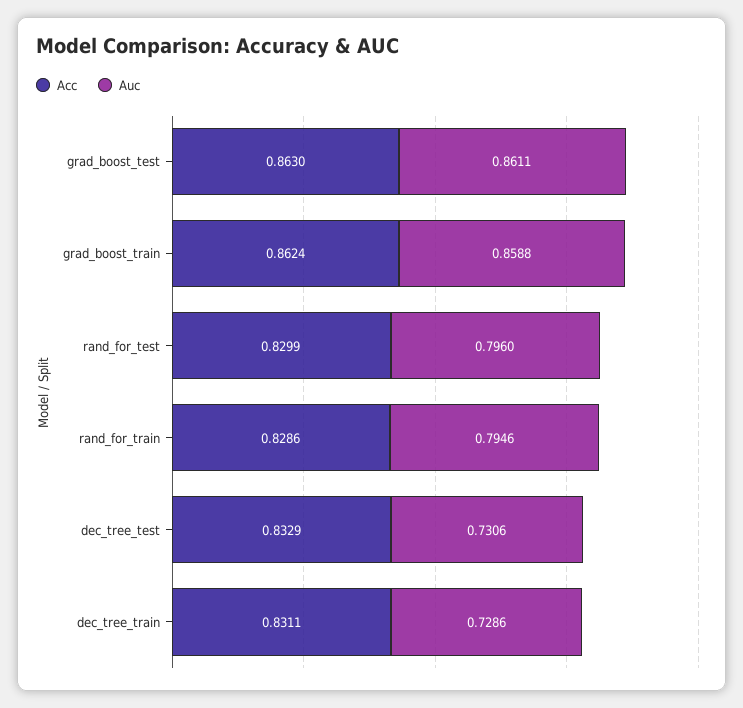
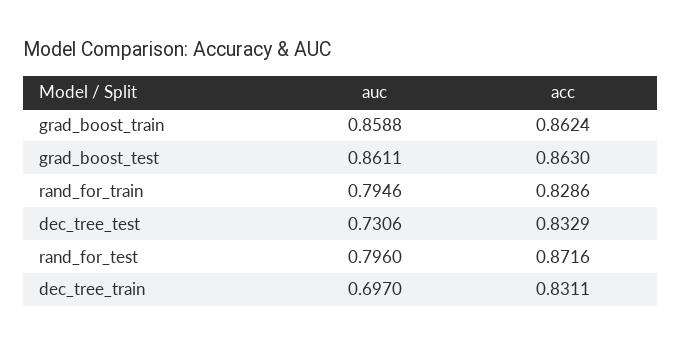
  {
    "Acc": {
      "grad_boost_test": 0.863,
      "grad_boost_train": 0.8624,
-     "rand_for_test": 0.8299,
+     "rand_for_test": 0.8716,
      "rand_for_train": 0.8286,
      "dec_tree_test": 0.8329,
      "dec_tree_train": 0.8311
    },
    "Auc": {
      "grad_boost_test": 0.8611,
      "grad_boost_train": 0.8588,
      "rand_for_test": 0.796,
      "rand_for_train": 0.7946,
      "dec_tree_test": 0.7306,
-     "dec_tree_train": 0.7286
+     "dec_tree_train": 0.697
    }
  }

